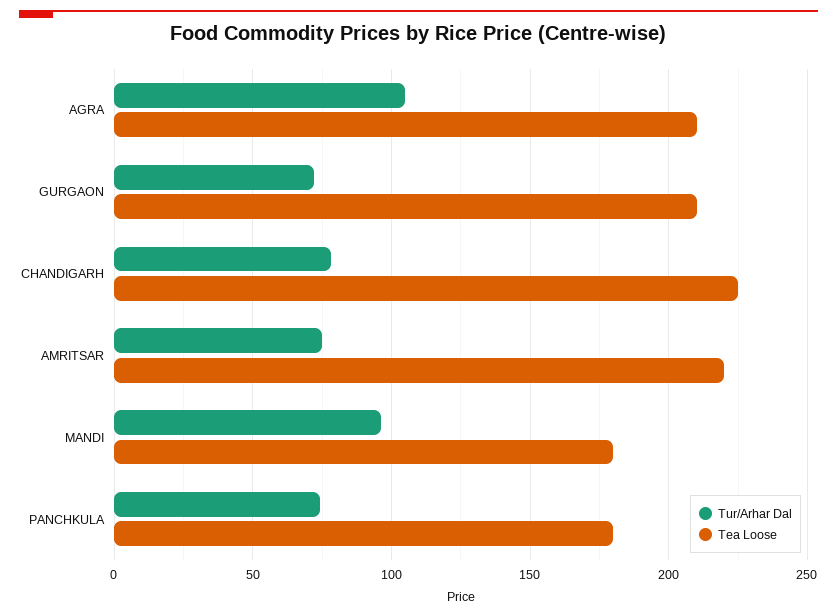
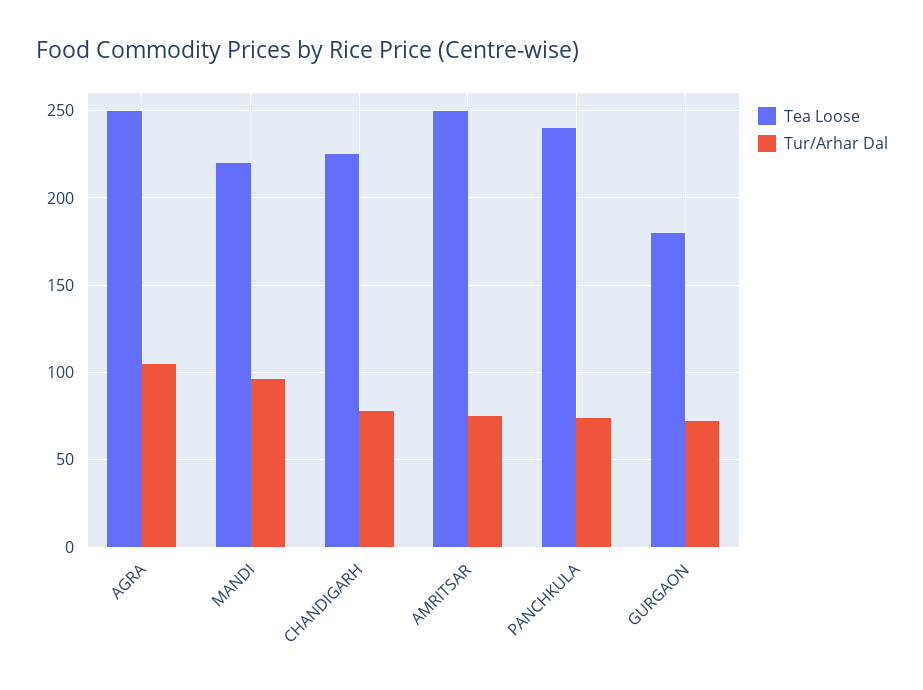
  {
    "Tur/Arhar Dal": {
      "AGRA": 105,
      "GURGAON": 70,
      "CHANDIGARH": 80,
      "AMRITSAR": 75,
      "MANDI": 95,
      "PANCHKULA": 75
    },
    "Tea Loose": {
-     "AGRA": 210,
+     "AGRA": 250,
-     "GURGAON": 210,
+     "GURGAON": 180,
      "CHANDIGARH": 225,
-     "AMRITSAR": 220,
+     "AMRITSAR": 250,
-     "MANDI": 180,
+     "MANDI": 220,
-     "PANCHKULA": 180
+     "PANCHKULA": 240
    }
  }

